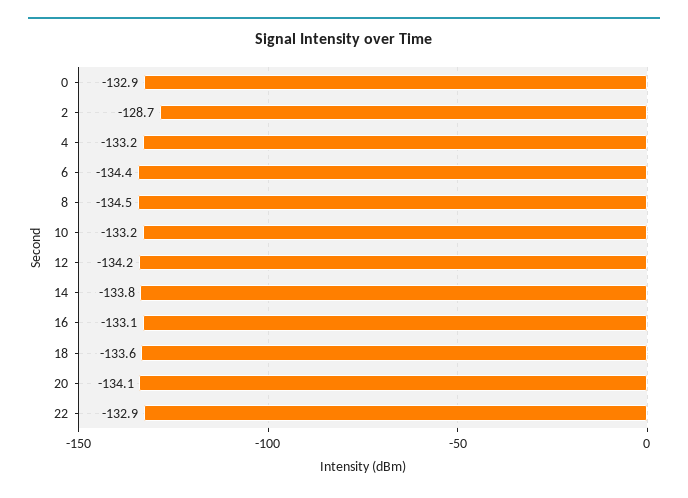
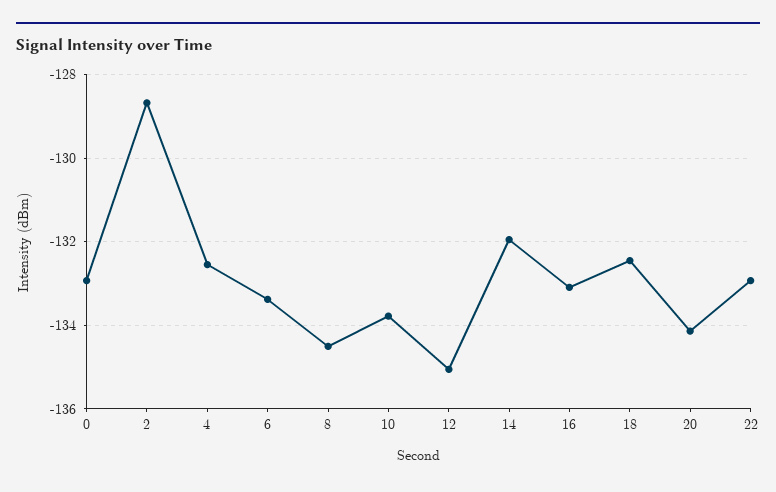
  {
    "0": -132.9,
    "2": -128.7,
-   "4": -133.2,
+   "4": -132.6,
-   "6": -134.4,
+   "6": -133.4,
    "8": -134.5,
-   "10": -133.2,
+   "10": -133.8,
-   "12": -134.2,
+   "12": -135,
-   "14": -133.8,
+   "14": -132,
    "16": -133.1,
-   "18": -133.6,
+   "18": -132.4,
    "20": -134.1,
    "22": -132.9
  }

